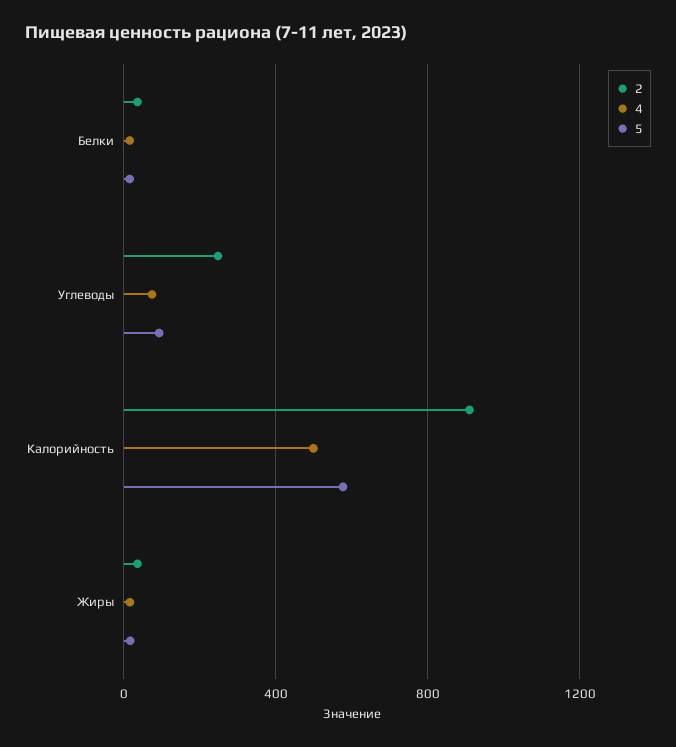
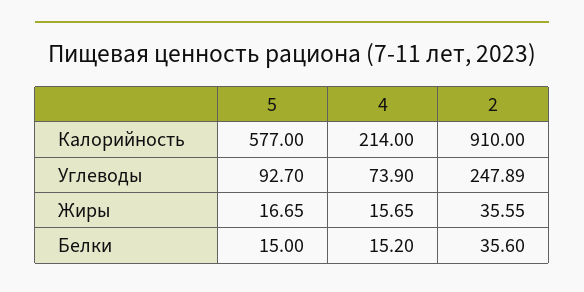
  {
    "2": {
      "Белки": 35.6,
      "Углеводы": 247.89,
      "Калорийность": 910,
      "Жиры": 35.55
    },
    "4": {
      "Белки": 15.2,
      "Углеводы": 73.9,
-     "Калорийность": 500,
+     "Калорийность": 214,
      "Жиры": 15.65
    },
    "5": {
      "Белки": 15,
      "Углеводы": 92.7,
      "Калорийность": 577,
      "Жиры": 16.65
    }
  }

